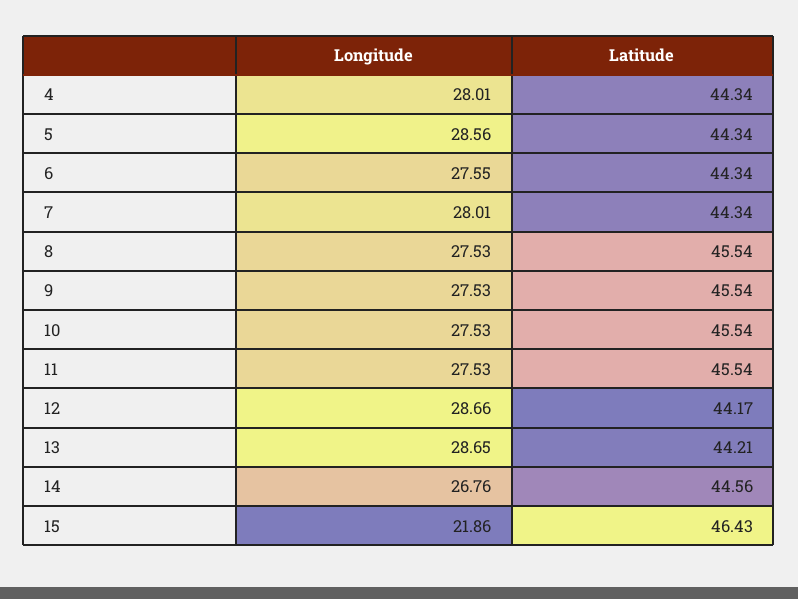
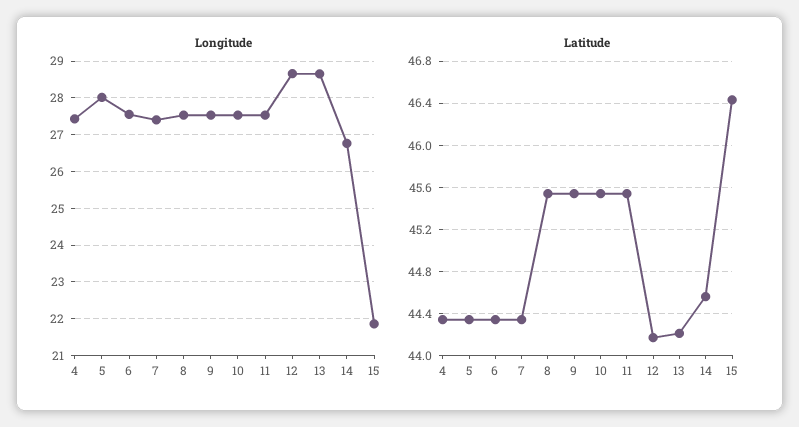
  {
    "Longitude": {
-     "4": 28.01,
+     "4": 27.4,
-     "5": 28.56,
+     "5": 28,
      "6": 27.55,
-     "7": 28.01,
+     "7": 27.4,
      "8": 27.53,
      "9": 27.53,
      "10": 27.53,
      "11": 27.53,
      "12": 28.66,
      "13": 28.65,
      "14": 26.76,
      "15": 21.86
    },
    "Latitude": {
      "4": 44.34,
      "5": 44.34,
      "6": 44.34,
      "7": 44.34,
      "8": 45.54,
      "9": 45.54,
      "10": 45.54,
      "11": 45.54,
      "12": 44.17,
      "13": 44.21,
      "14": 44.56,
      "15": 46.43
    }
  }

